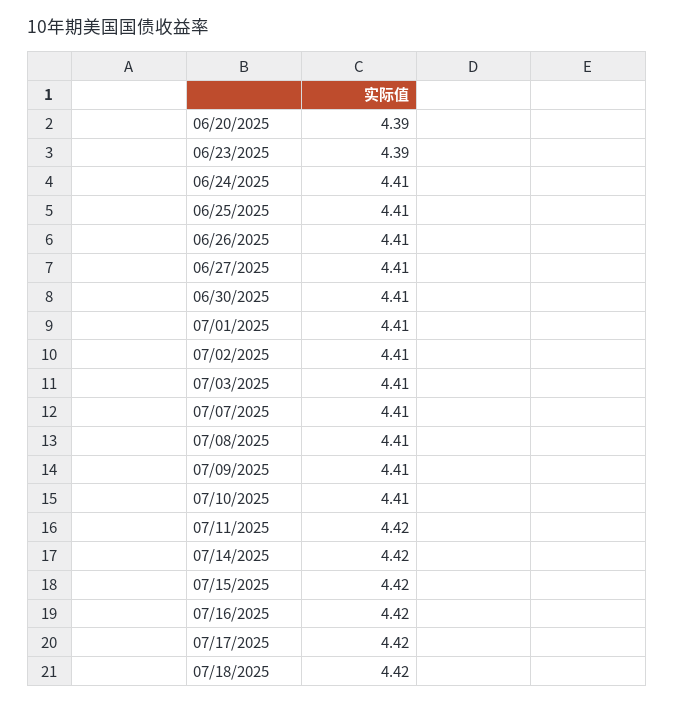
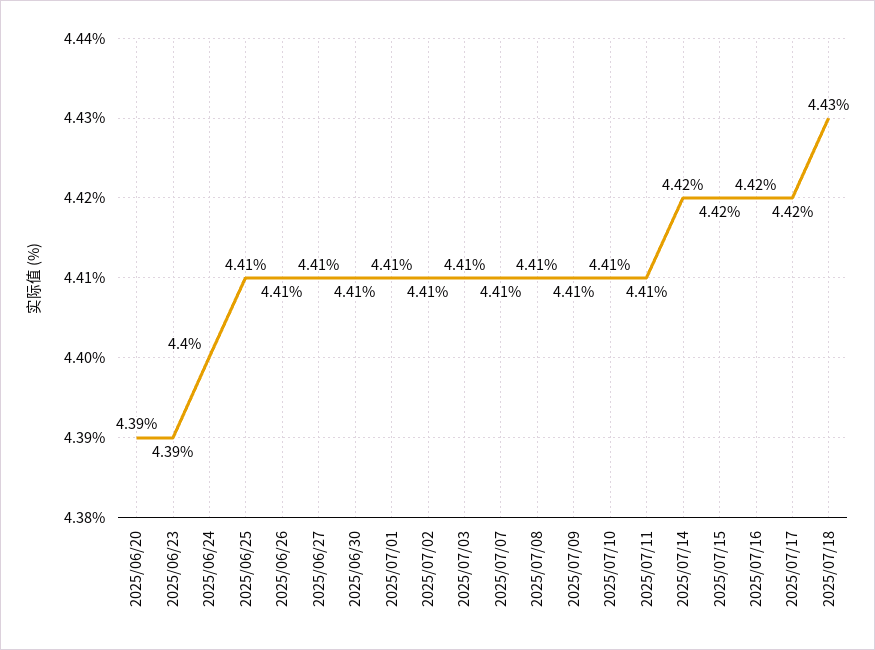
  {
    "06/20/2025": 4.39,
    "06/23/2025": 4.39,
-   "06/24/2025": 4.41,
+   "06/24/2025": 4.4,
    "06/25/2025": 4.41,
    "06/26/2025": 4.41,
    "06/27/2025": 4.41,
    "06/30/2025": 4.41,
    "07/01/2025": 4.41,
    "07/02/2025": 4.41,
    "07/03/2025": 4.41,
    "07/07/2025": 4.41,
    "07/08/2025": 4.41,
    "07/09/2025": 4.41,
    "07/10/2025": 4.41,
-   "07/11/2025": 4.42,
+   "07/11/2025": 4.41,
    "07/14/2025": 4.42,
    "07/15/2025": 4.42,
    "07/16/2025": 4.42,
    "07/17/2025": 4.42,
-   "07/18/2025": 4.42
+   "07/18/2025": 4.43
  }

